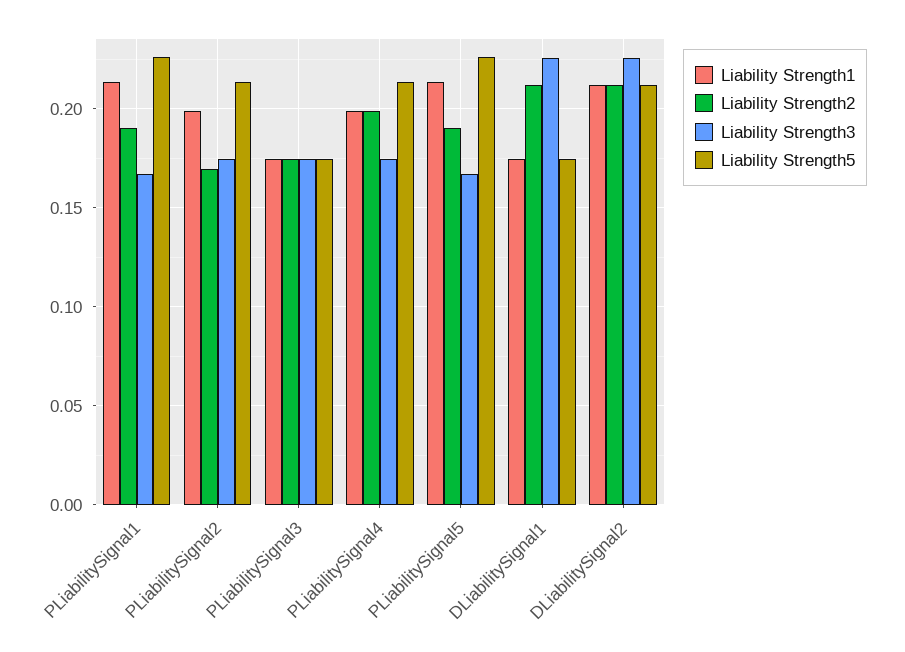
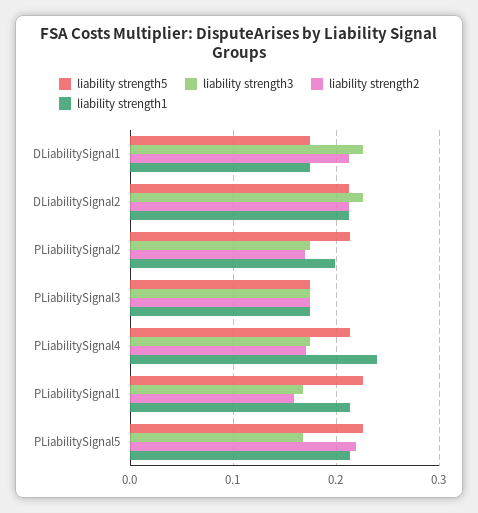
  {
    "Liability Strength1": {
      "PLiabilitySignal1": 0.215,
      "PLiabilitySignal2": 0.2,
      "PLiabilitySignal3": 0.175,
-     "PLiabilitySignal4": 0.2,
+     "PLiabilitySignal4": 0.24,
      "PLiabilitySignal5": 0.215,
      "DLiabilitySignal1": 0.175,
      "DLiabilitySignal2": 0.21
    },
    "Liability Strength2": {
-     "PLiabilitySignal1": 0.19,
+     "PLiabilitySignal1": 0.16,
      "PLiabilitySignal2": 0.17,
      "PLiabilitySignal3": 0.175,
-     "PLiabilitySignal4": 0.2,
+     "PLiabilitySignal4": 0.17,
-     "PLiabilitySignal5": 0.19,
+     "PLiabilitySignal5": 0.22,
      "DLiabilitySignal1": 0.21,
      "DLiabilitySignal2": 0.21
    },
    "Liability Strength3": {
      "PLiabilitySignal1": 0.165,
      "PLiabilitySignal2": 0.175,
      "PLiabilitySignal3": 0.175,
      "PLiabilitySignal4": 0.175,
      "PLiabilitySignal5": 0.165,
      "DLiabilitySignal1": 0.225,
      "DLiabilitySignal2": 0.225
    },
    "Liability Strength5": {
      "PLiabilitySignal1": 0.225,
      "PLiabilitySignal2": 0.215,
      "PLiabilitySignal3": 0.175,
      "PLiabilitySignal4": 0.215,
      "PLiabilitySignal5": 0.225,
      "DLiabilitySignal1": 0.175,
      "DLiabilitySignal2": 0.21
    }
  }

